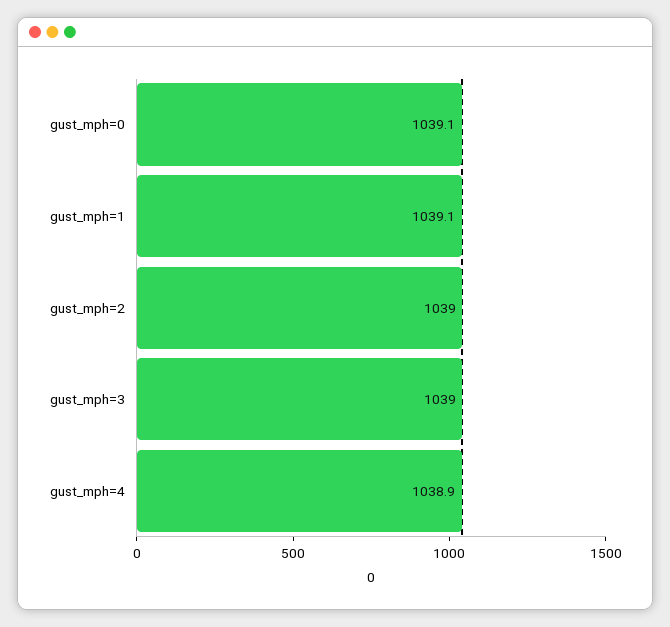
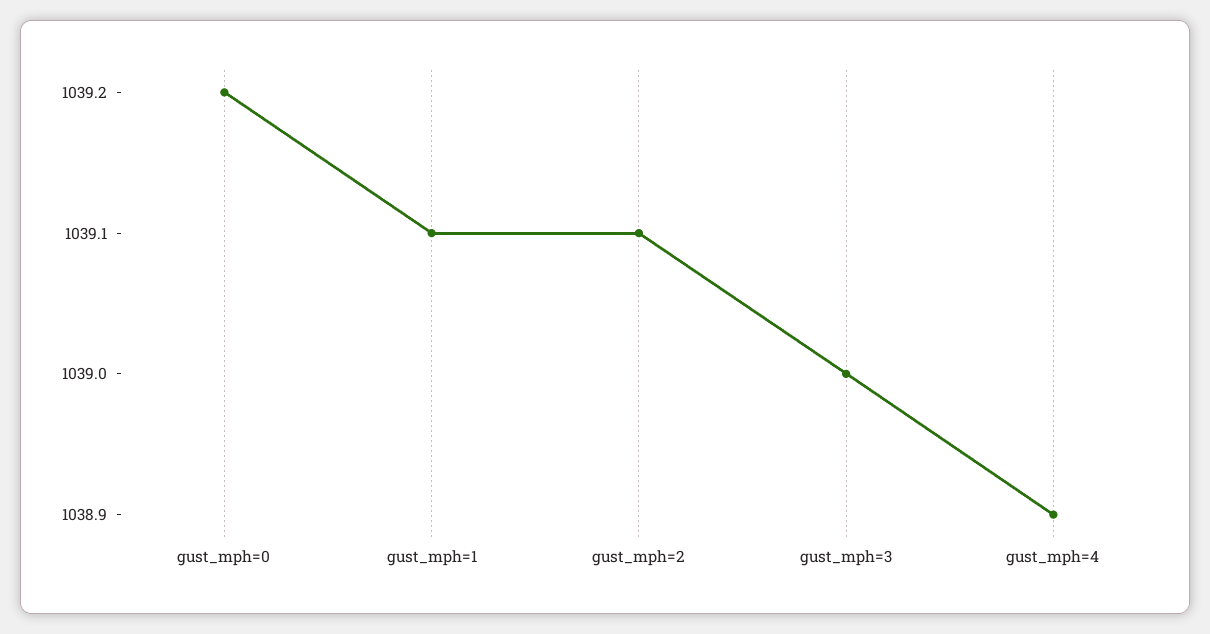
  {
-   "gust_mph=0": 1039.1,
+   "gust_mph=0": 1039.2,
    "gust_mph=1": 1039.1,
-   "gust_mph=2": 1039,
+   "gust_mph=2": 1039.1,
    "gust_mph=3": 1039,
    "gust_mph=4": 1038.9
  }

